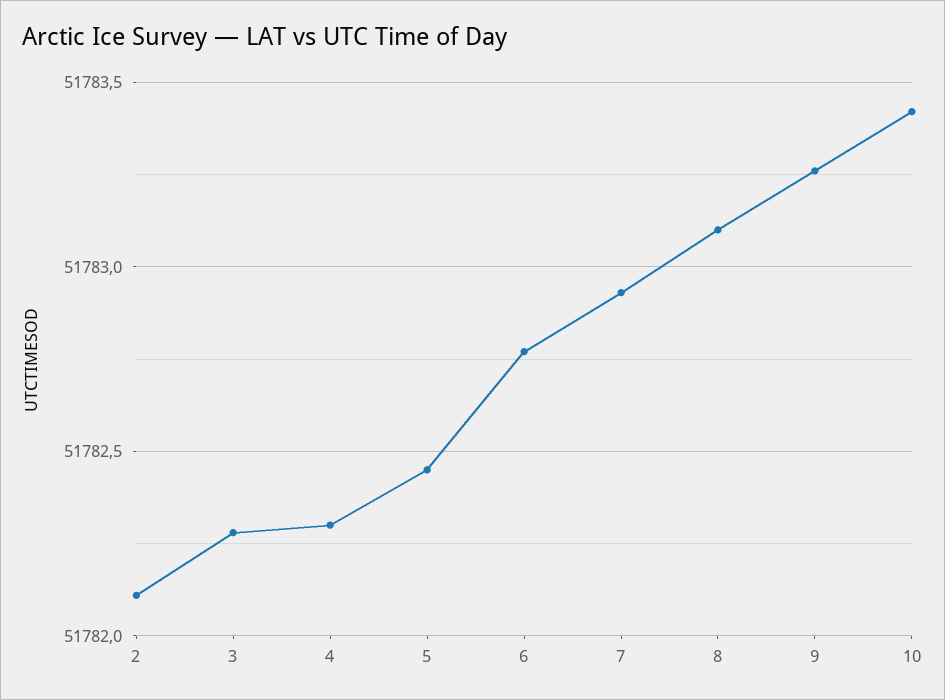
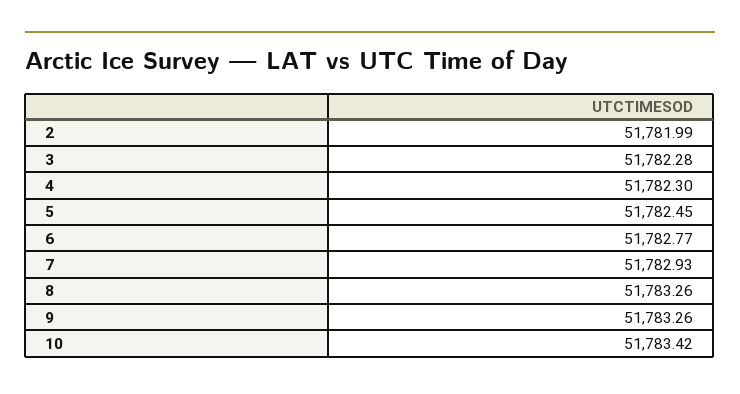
  {
-   "2": 51782.1,
+   "2": 51781.99,
    "3": 51782.28,
    "4": 51782.3,
    "5": 51782.45,
    "6": 51782.77,
    "7": 51782.93,
-   "8": 51783.1,
+   "8": 51783.26,
    "9": 51783.26,
    "10": 51783.42
  }

